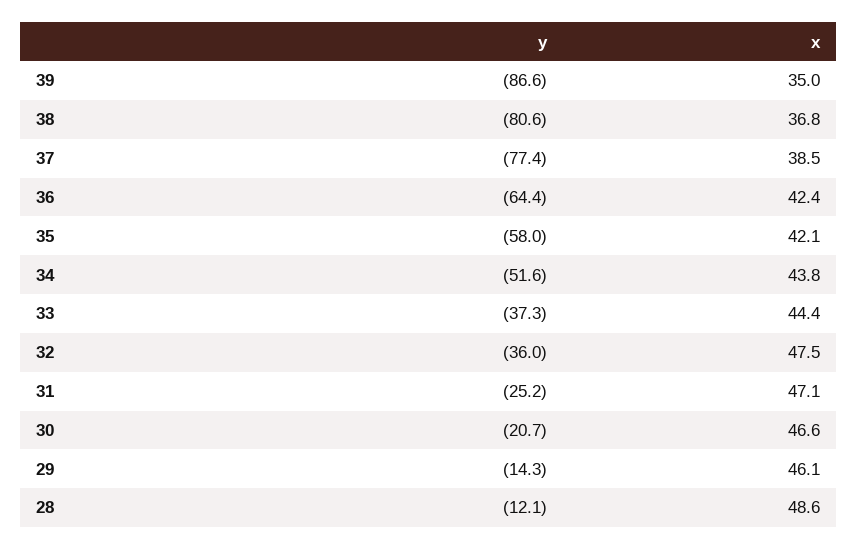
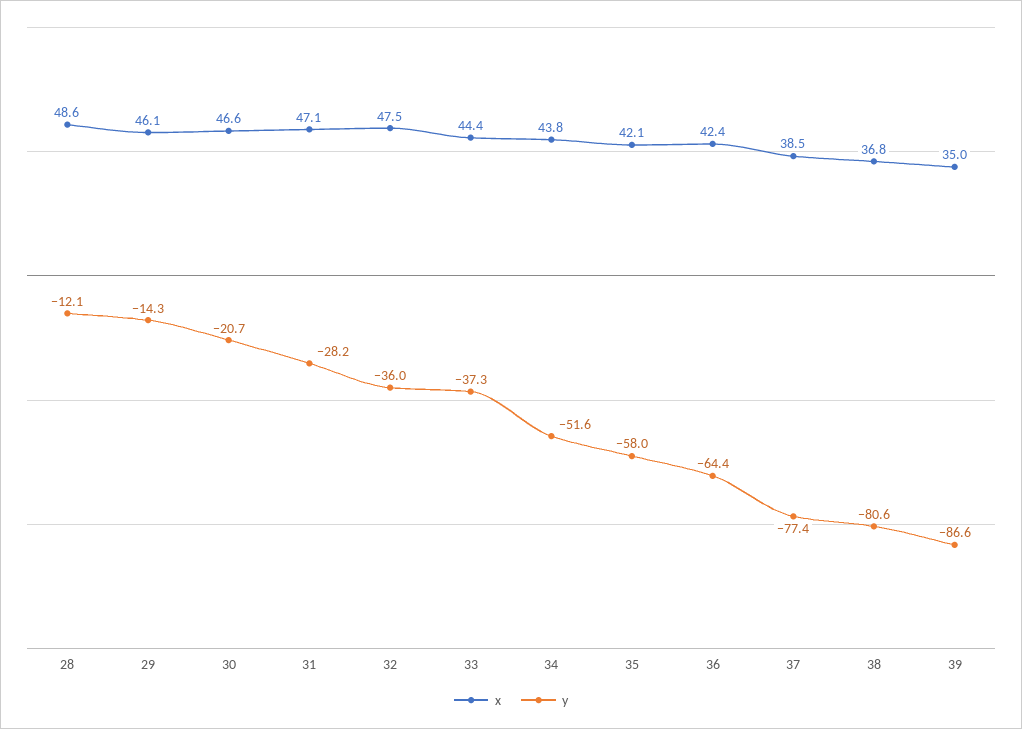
  {
    "y": {
      "39": -86.6,
      "38": -80.6,
      "37": -77.4,
      "36": -64.4,
      "35": -58,
      "34": -51.6,
      "33": -37.3,
      "32": -36,
-     "31": -25.2,
+     "31": -28.2,
      "30": -20.7,
      "29": -14.3,
      "28": -12.1
    },
    "x": {
      "39": 35,
      "38": 36.8,
      "37": 38.5,
      "36": 42.4,
      "35": 42.1,
      "34": 43.8,
      "33": 44.4,
      "32": 47.5,
      "31": 47.1,
      "30": 46.6,
      "29": 46.1,
      "28": 48.6
    }
  }

